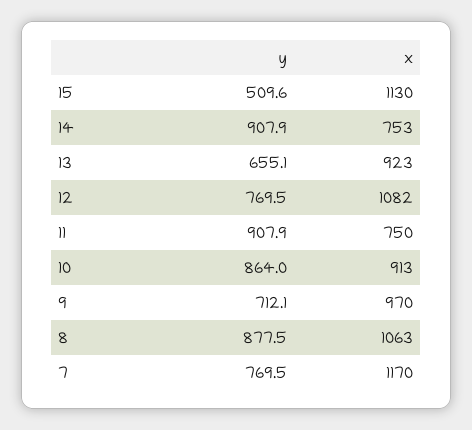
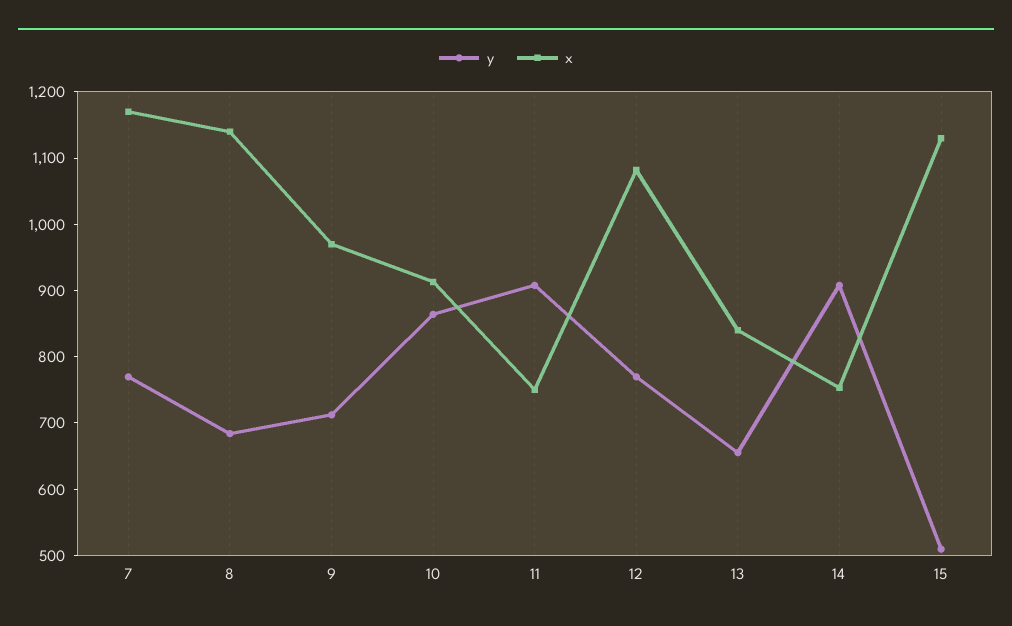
  {
    "y": {
      "15": 509.6,
      "14": 907.9,
      "13": 655.1,
      "12": 769.5,
      "11": 907.9,
      "10": 864,
      "9": 712.1,
-     "8": 877.5,
+     "8": 680,
      "7": 769.5
    },
    "x": {
      "15": 1130,
      "14": 753,
-     "13": 923,
+     "13": 840,
      "12": 1082,
      "11": 750,
      "10": 913,
      "9": 970,
-     "8": 1063,
+     "8": 1140,
      "7": 1170
    }
  }

